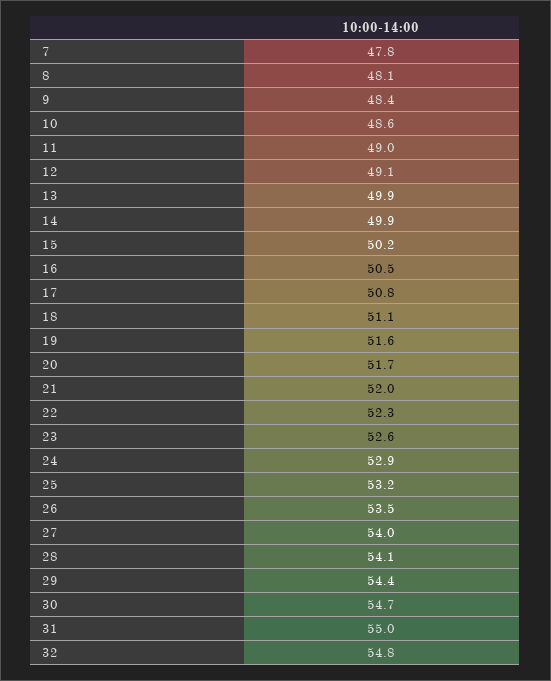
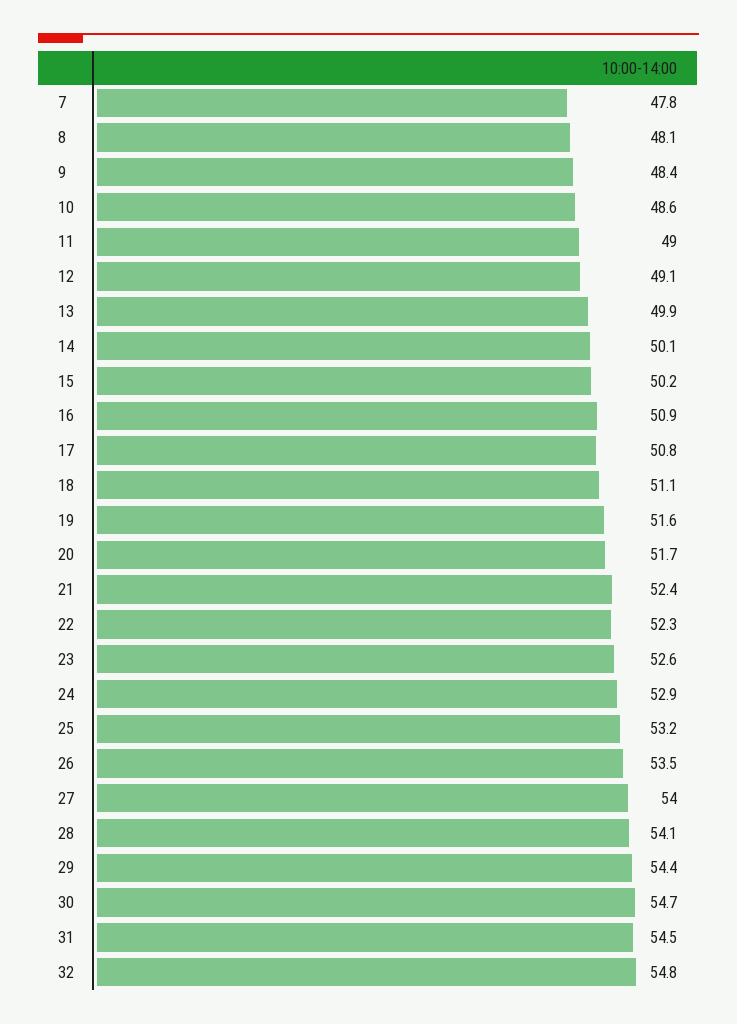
  {
    "7": 47.8,
    "8": 48.1,
    "9": 48.4,
    "10": 48.6,
    "11": 49,
    "12": 49.1,
    "13": 49.9,
-   "14": 49.9,
+   "14": 50.1,
    "15": 50.2,
-   "16": 50.5,
+   "16": 50.9,
    "17": 50.8,
    "18": 51.1,
    "19": 51.6,
    "20": 51.7,
-   "21": 52,
+   "21": 52.4,
    "22": 52.3,
    "23": 52.6,
    "24": 52.9,
    "25": 53.2,
    "26": 53.5,
    "27": 54,
    "28": 54.1,
    "29": 54.4,
    "30": 54.7,
-   "31": 55,
+   "31": 54.5,
    "32": 54.8
  }

